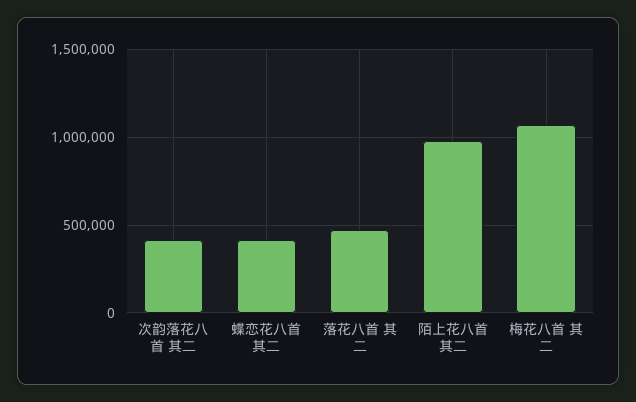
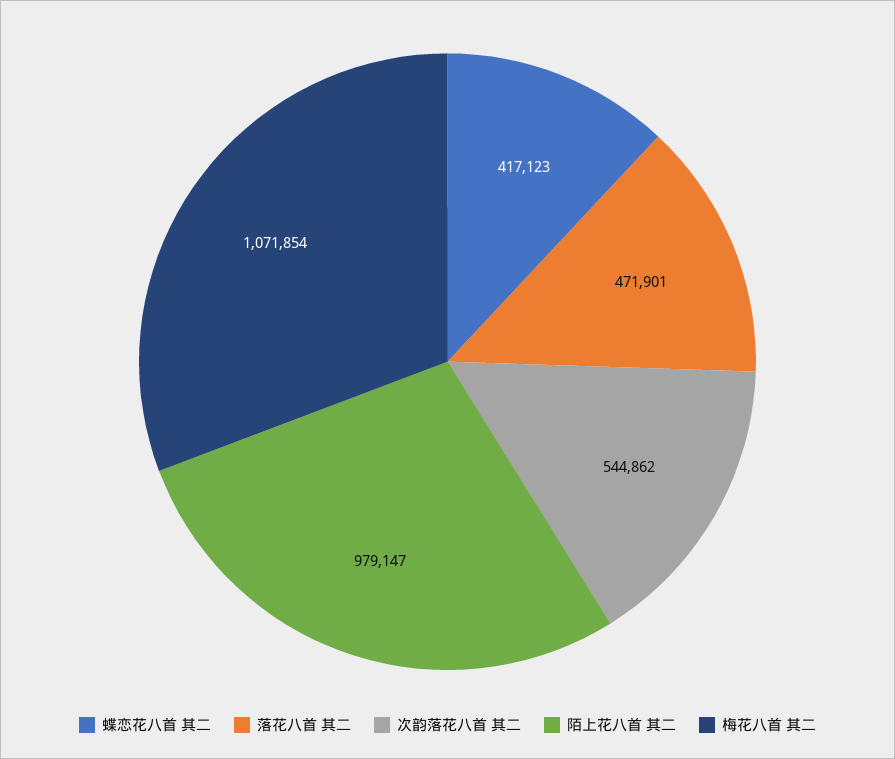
  {
-   "次韵落花八首 其二": 400000,
+   "次韵落花八首 其二": 544862,
    "蝶恋花八首 其二": 417123,
    "落花八首 其二": 471901,
    "陌上花八首 其二": 979147,
    "梅花八首 其二": 1071854
  }

